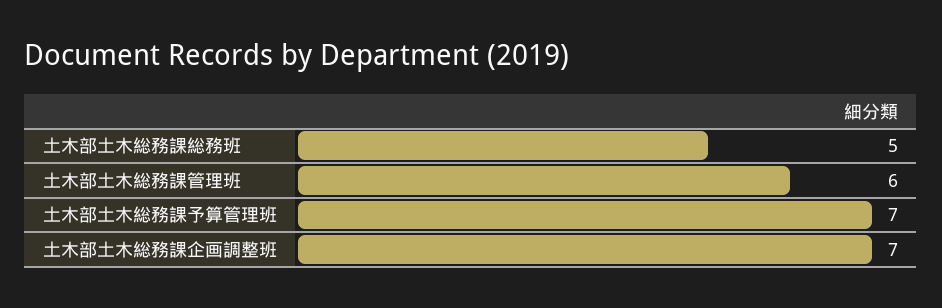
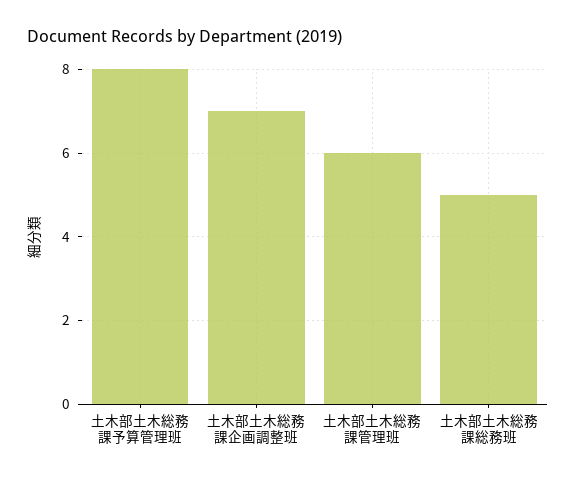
  {
    "土木部土木総務課総務班": 5,
    "土木部土木総務課管理班": 6,
-   "土木部土木総務課予算管理班": 7,
+   "土木部土木総務課予算管理班": 8,
    "土木部土木総務課企画調整班": 7
  }

